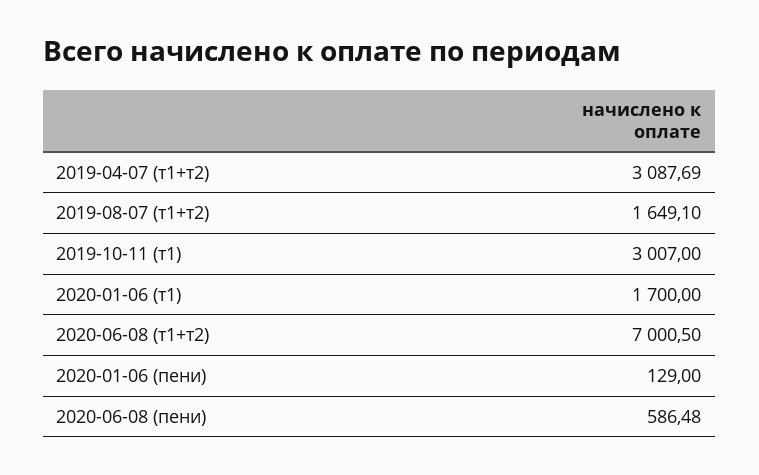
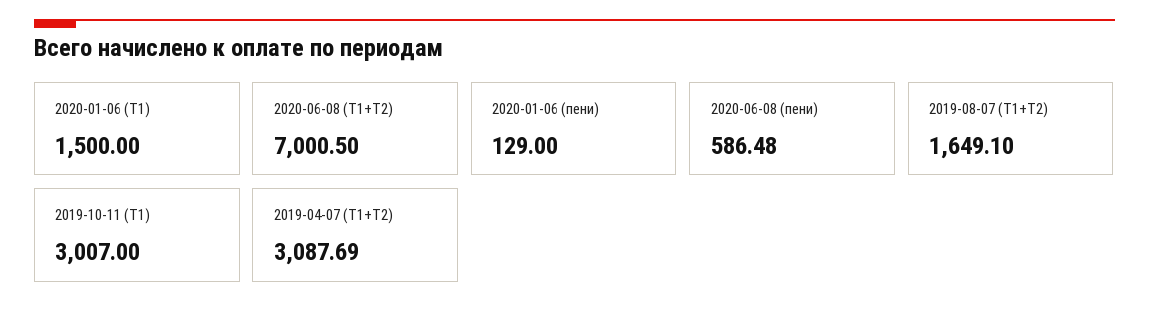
  {
    "2019-04-07 (т1+т2)": 3087.69,
    "2019-08-07 (т1+т2)": 1649.1,
    "2019-10-11 (т1)": 3007,
-   "2020-01-06 (т1)": 1700,
+   "2020-01-06 (т1)": 1500,
    "2020-06-08 (т1+т2)": 7000.5,
    "2020-01-06 (пени)": 129,
    "2020-06-08 (пени)": 586.48
  }

